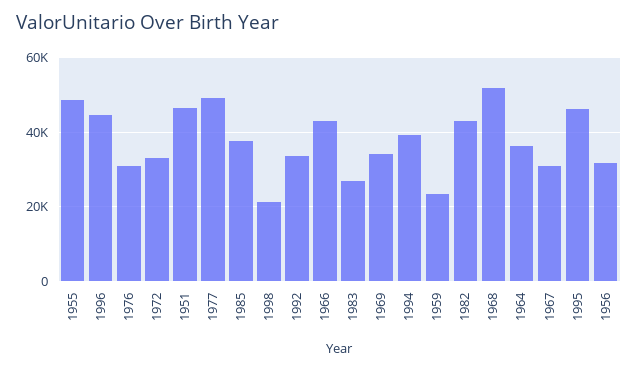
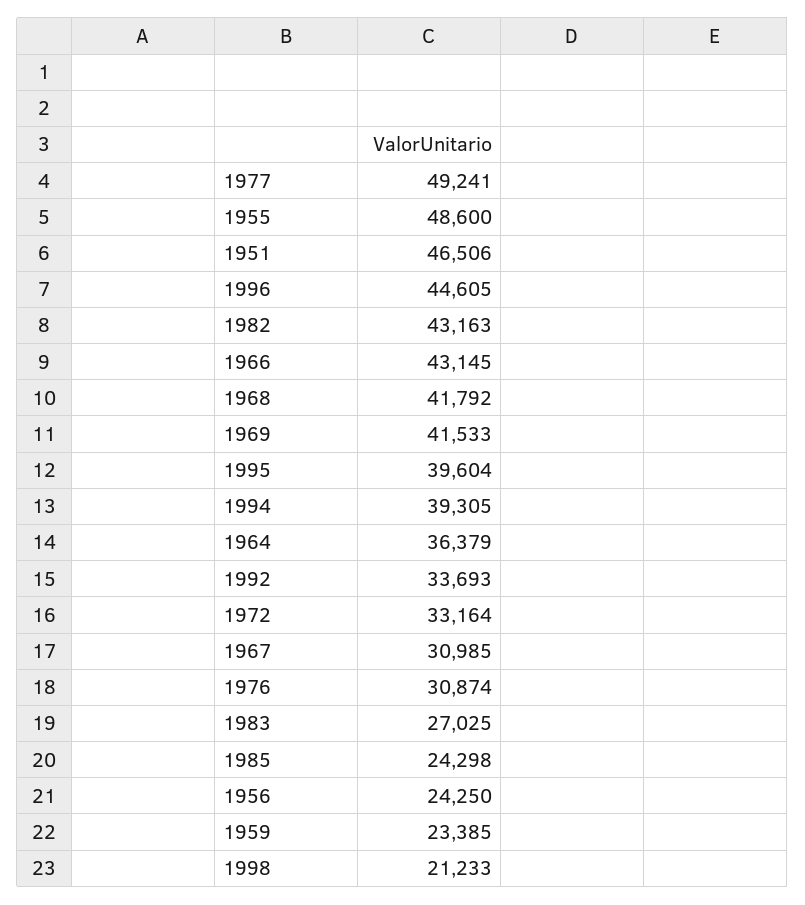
  {
    "1955": 48600,
    "1996": 44605,
    "1976": 30874,
    "1972": 33164,
    "1951": 46506,
    "1977": 49241,
-   "1985": 38000,
+   "1985": 24298,
    "1998": 21233,
    "1992": 33693,
    "1966": 43145,
    "1983": 27025,
-   "1969": 34000,
+   "1969": 41533,
    "1994": 39305,
    "1959": 23385,
    "1982": 43163,
-   "1968": 52000,
+   "1968": 41792,
    "1964": 36379,
    "1967": 30985,
-   "1995": 46000,
+   "1995": 39604,
-   "1956": 32000
+   "1956": 24250
  }

